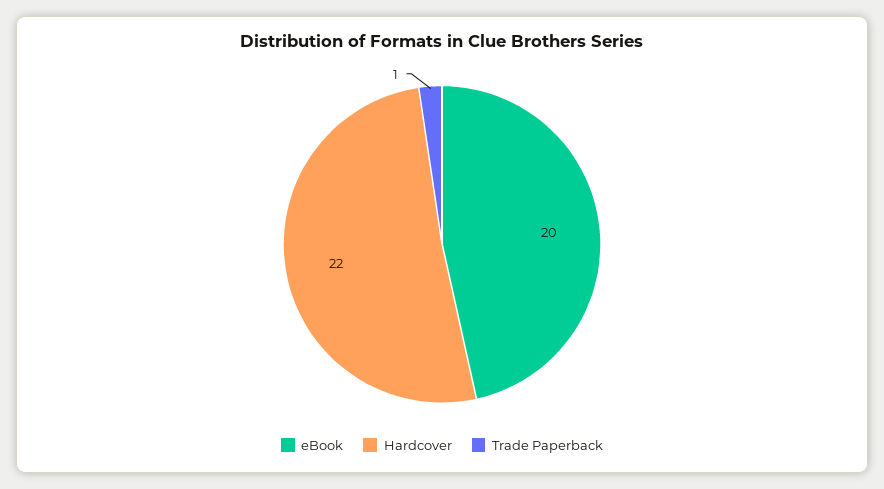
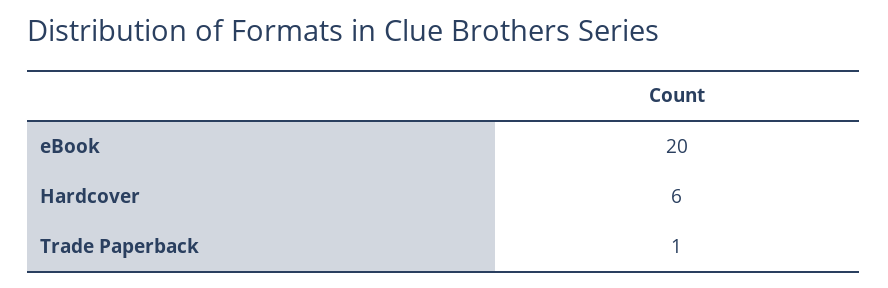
  {
    "eBook": 20,
-   "Hardcover": 22,
+   "Hardcover": 6,
    "Trade Paperback": 1
  }

